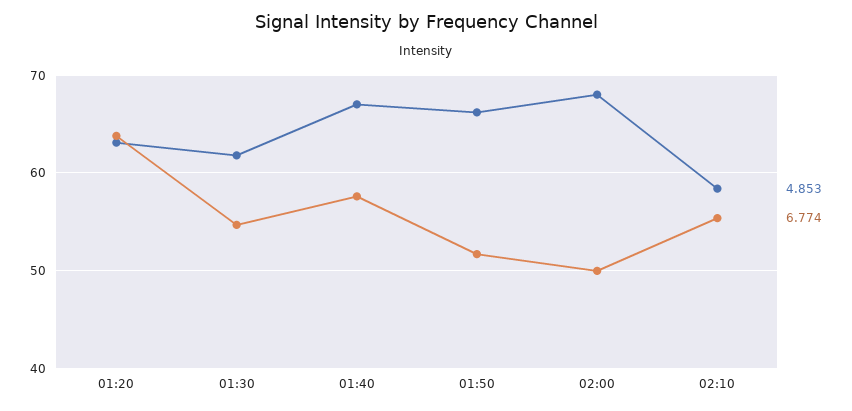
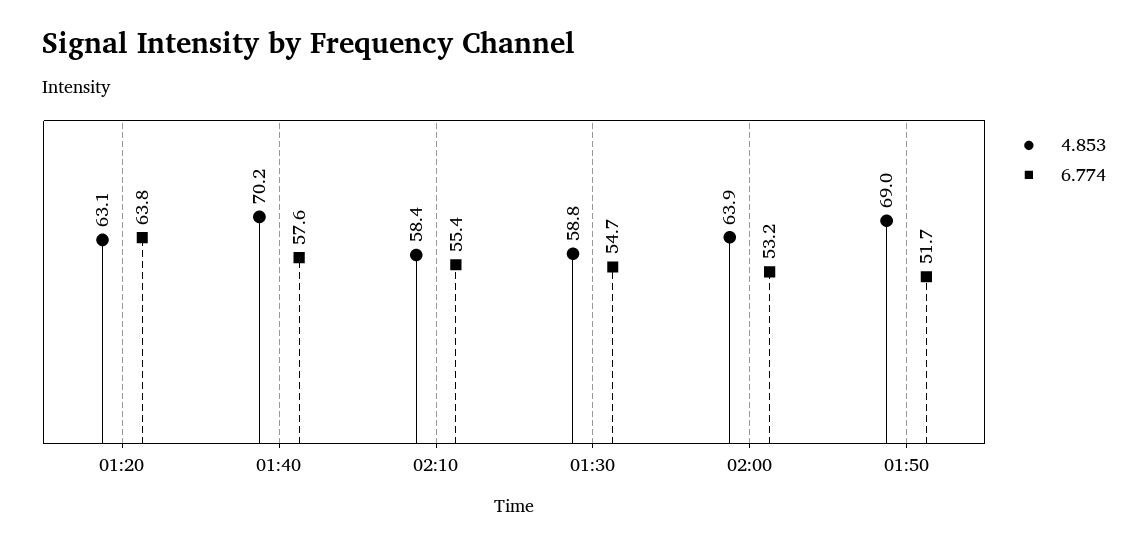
  {
    "4.853": {
      "01:20": 63.1,
-     "01:30": 62,
+     "01:30": 58.8,
-     "01:40": 67,
+     "01:40": 70.2,
-     "01:50": 66,
+     "01:50": 69,
-     "02:00": 68,
+     "02:00": 63.9,
      "02:10": 58.4
    },
    "6.774": {
      "01:20": 63.8,
      "01:30": 54.7,
      "01:40": 57.6,
      "01:50": 51.7,
-     "02:00": 50,
+     "02:00": 53.2,
      "02:10": 55.4
    }
  }

